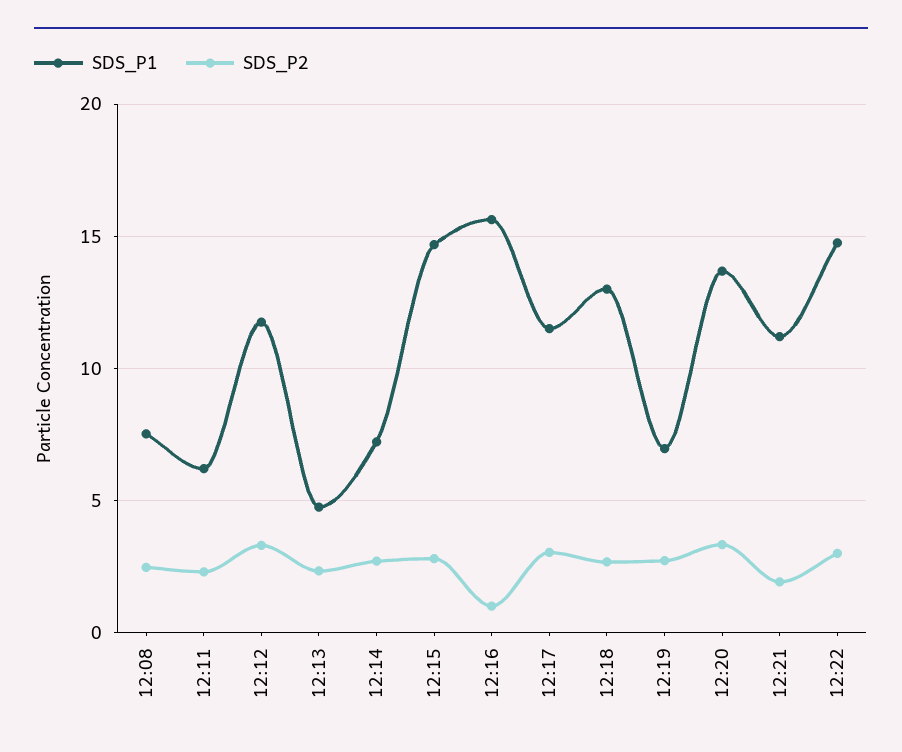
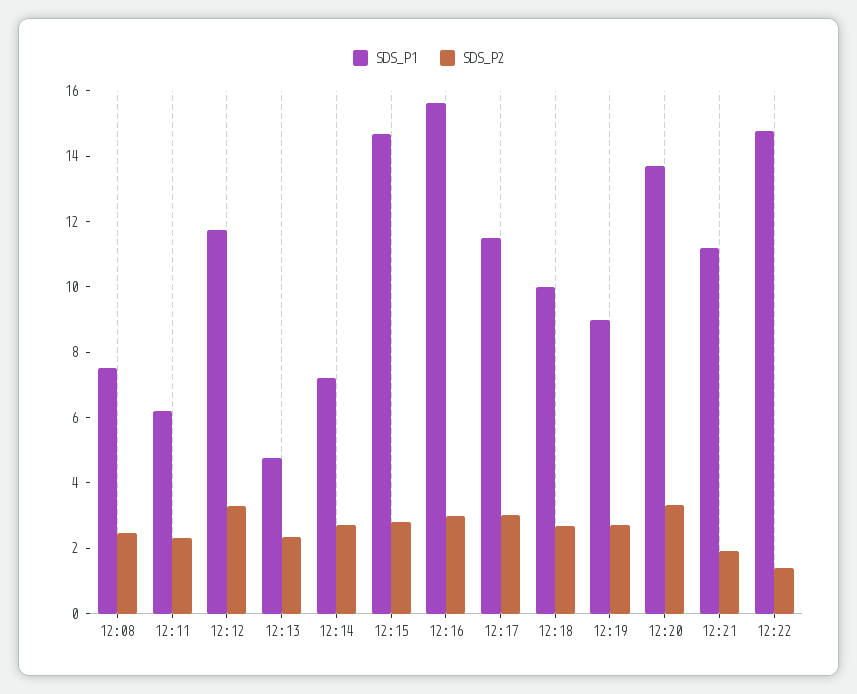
  {
    "SDS_P1": {
      "12:08": 7.5,
      "12:11": 6,
      "12:12": 12,
      "12:13": 5,
      "12:14": 7,
      "12:15": 14.5,
      "12:16": 15.5,
      "12:17": 11.5,
-     "12:18": 13,
+     "12:18": 10,
-     "12:19": 7,
+     "12:19": 9,
      "12:20": 13.5,
      "12:21": 11,
      "12:22": 15
    },
    "SDS_P2": {
      "12:08": 2.5,
      "12:11": 2.5,
      "12:12": 3.5,
      "12:13": 2.5,
      "12:14": 2.5,
      "12:15": 3,
-     "12:16": 1,
+     "12:16": 3,
      "12:17": 3,
      "12:18": 2.5,
      "12:19": 2.5,
      "12:20": 3.5,
      "12:21": 2,
-     "12:22": 3
+     "12:22": 1.5
    }
  }

